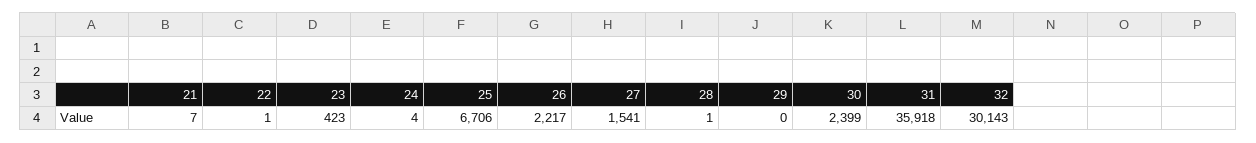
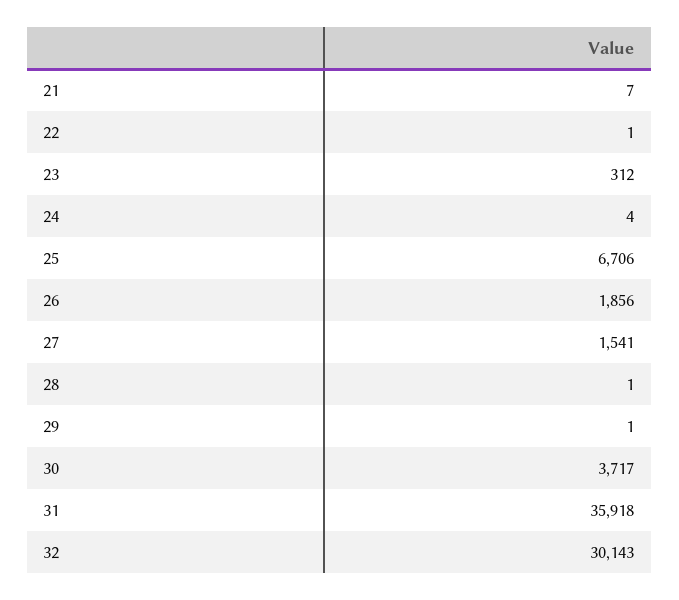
  {
    "21": 7,
    "22": 1,
-   "23": 423,
+   "23": 312,
    "24": 4,
    "25": 6706,
-   "26": 2217,
+   "26": 1856,
    "27": 1541,
    "28": 1,
-   "29": 0,
+   "29": 1,
-   "30": 2399,
+   "30": 3717,
    "31": 35918,
    "32": 30143
  }

